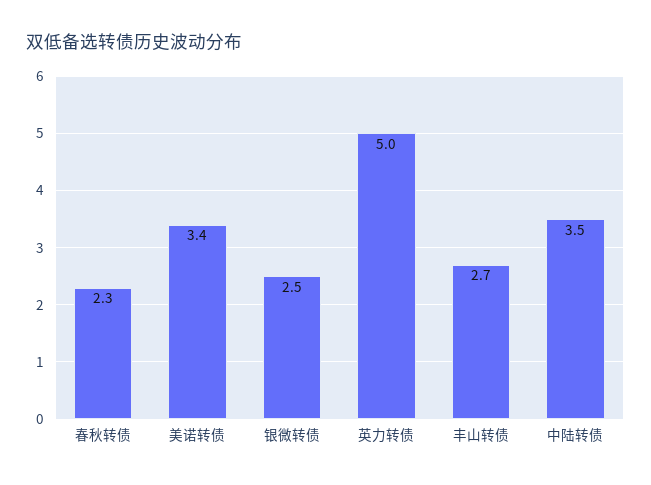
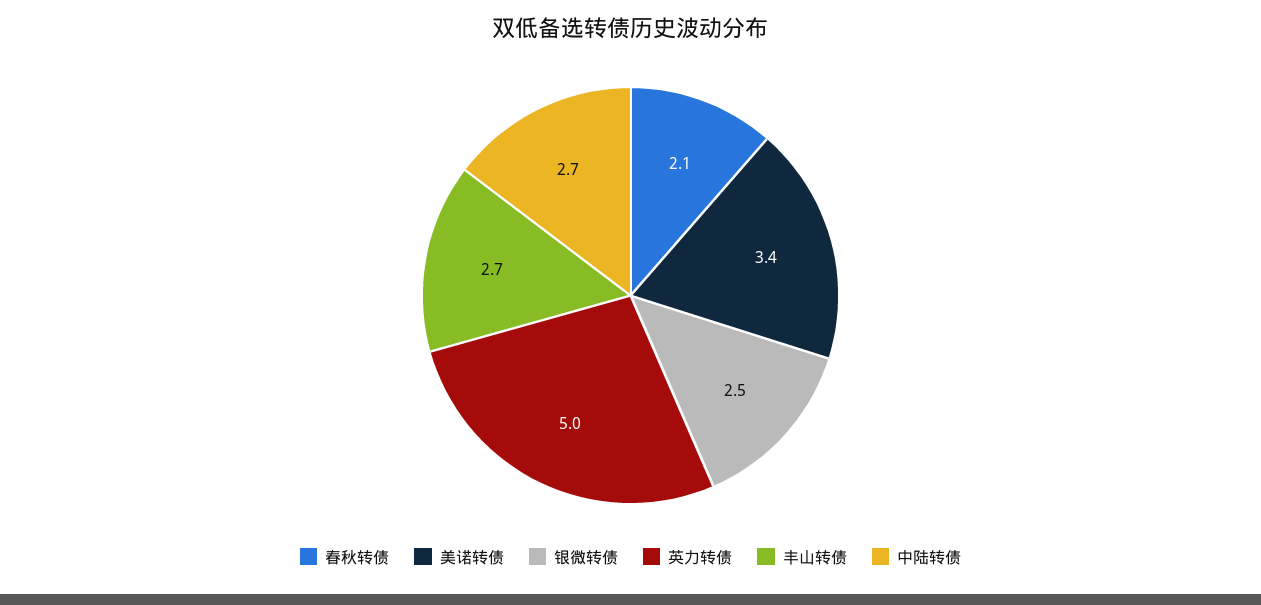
  {
-   "春秋转债": 2.3,
+   "春秋转债": 2.1,
    "美诺转债": 3.4,
    "银微转债": 2.5,
    "英力转债": 5,
    "丰山转债": 2.7,
-   "中陆转债": 3.5
+   "中陆转债": 2.7
  }

